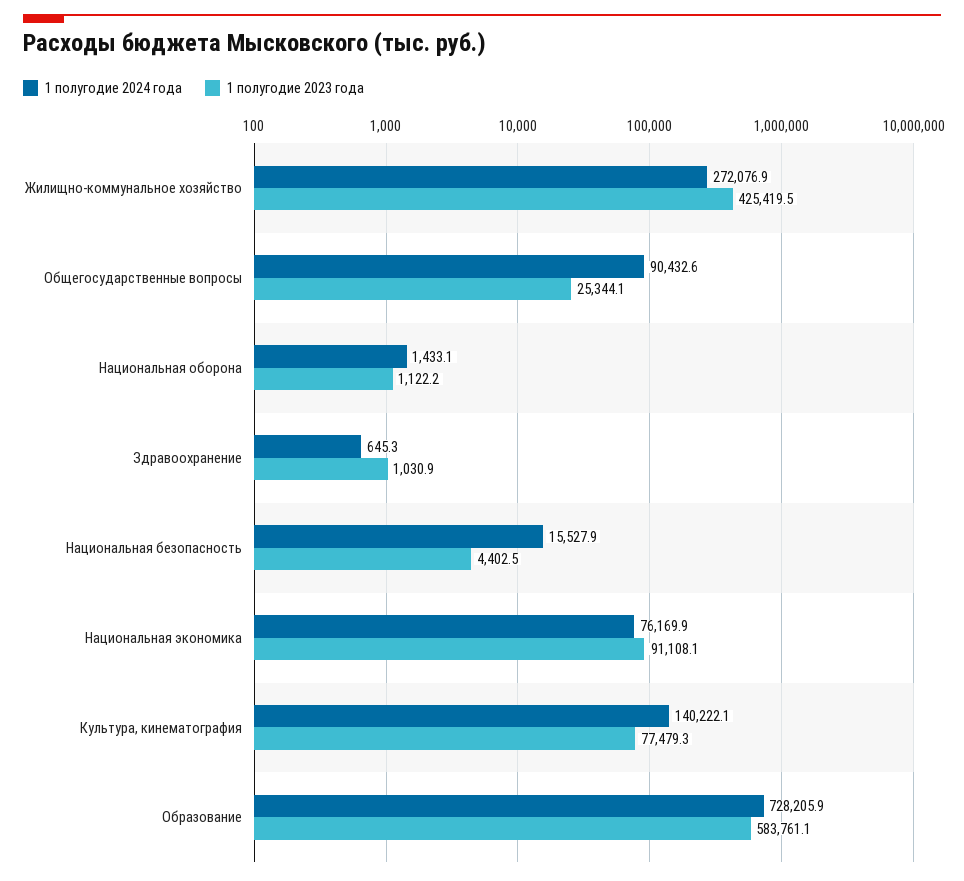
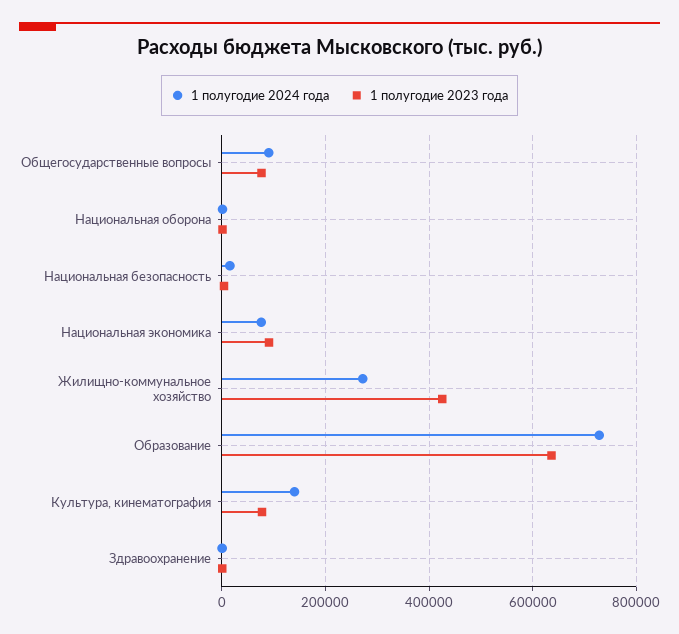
  {
    "1 полугодие 2024 года": {
      "Жилищно-коммунальное хозяйство": 272076.9,
      "Общегосударственные вопросы": 90432.6,
      "Национальная оборона": 1433.1,
      "Здравоохранение": 645.3,
      "Национальная безопасность": 15527.9,
      "Национальная экономика": 76169.9,
      "Культура, кинематография": 140222.1,
      "Образование": 728205.9
    },
    "1 полугодие 2023 года": {
      "Жилищно-коммунальное хозяйство": 425419.5,
-     "Общегосударственные вопросы": 25344.1,
+     "Общегосударственные вопросы": 80000,
      "Национальная оборона": 1122.2,
      "Здравоохранение": 1030.9,
      "Национальная безопасность": 4402.5,
      "Национальная экономика": 91108.1,
      "Культура, кинематография": 77479.3,
-     "Образование": 583761.1
+     "Образование": 640000
    }
  }

